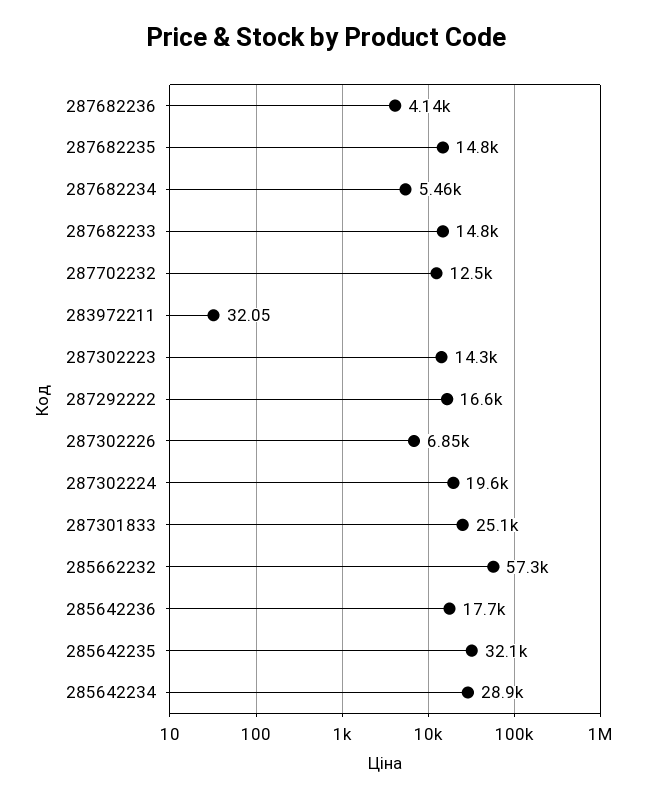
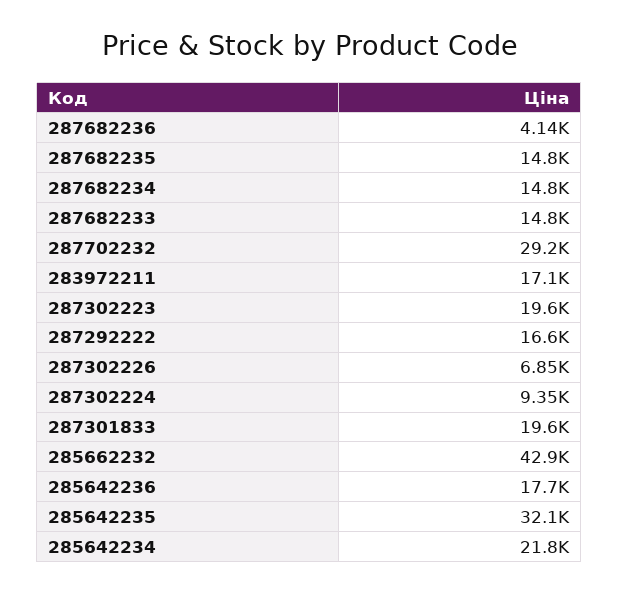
  {
    "287682236": 4140,
    "287682235": 14800,
-   "287682234": 5460,
+   "287682234": 14800,
    "287682233": 14800,
-   "287702232": 12500,
+   "287702232": 29200,
-   "283972211": 32.05,
+   "283972211": 17100,
-   "287302223": 14300,
+   "287302223": 19600,
    "287292222": 16600,
    "287302226": 6850,
-   "287302224": 19600,
+   "287302224": 9350,
-   "287301833": 25100,
+   "287301833": 19600,
-   "285662232": 57300,
+   "285662232": 42900,
    "285642236": 17700,
    "285642235": 32100,
-   "285642234": 28900
+   "285642234": 21800
  }

